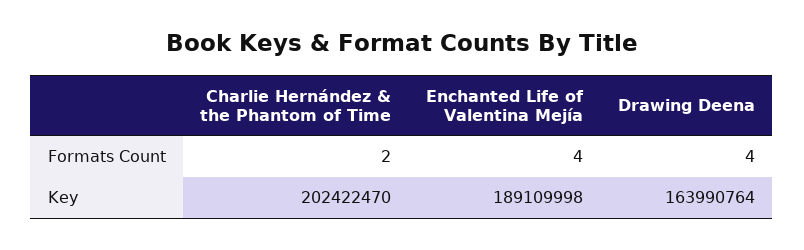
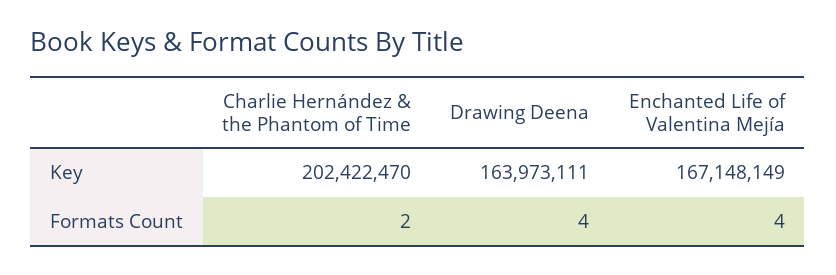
  {
    "Charlie Hernández & the Phantom of Time": {
      "Formats Count": 2,
      "Key": 202422470
    },
    "Enchanted Life of Valentina Mejía": {
      "Formats Count": 4,
-     "Key": 189109998
+     "Key": 167148149
    },
    "Drawing Deena": {
      "Formats Count": 4,
-     "Key": 163990764
+     "Key": 163973111
    }
  }

